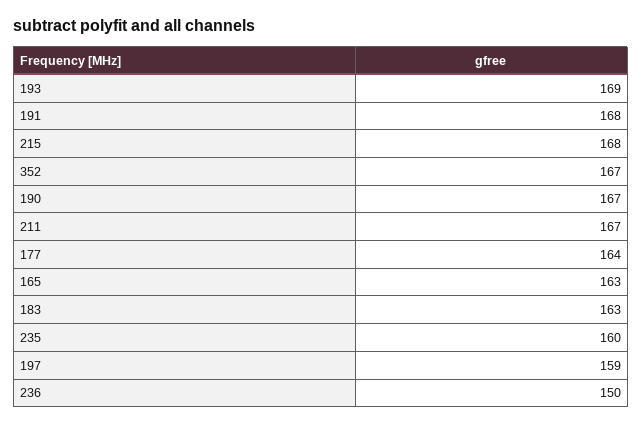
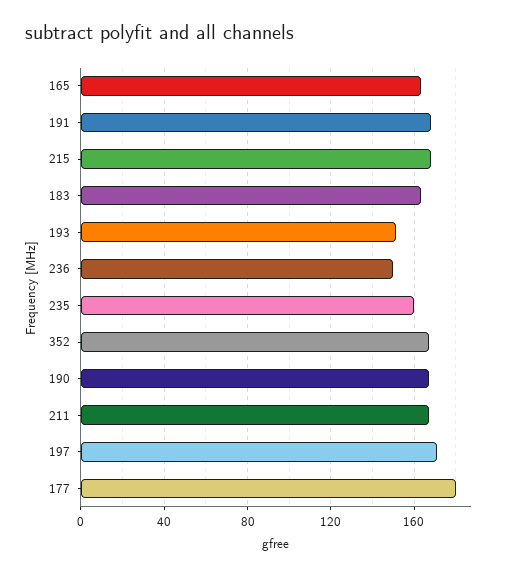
  {
-   "193": 169,
+   "193": 150,
    "191": 168,
    "215": 168,
    "352": 167,
    "190": 167,
    "211": 167,
-   "177": 164,
+   "177": 180,
    "165": 163,
    "183": 163,
    "235": 160,
-   "197": 159,
+   "197": 170,
    "236": 150
  }

